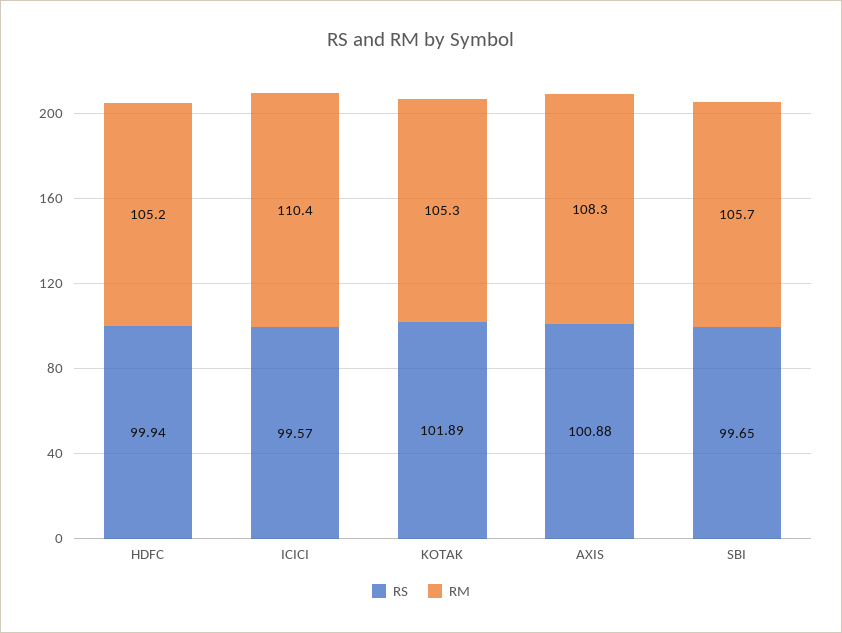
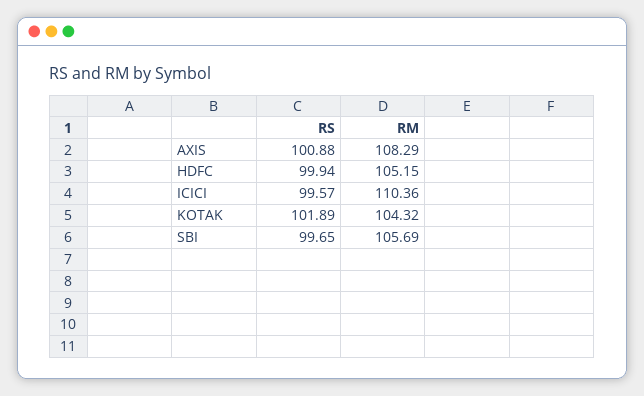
  {
    "RS": {
      "HDFC": 99.94,
      "ICICI": 99.57,
      "KOTAK": 101.89,
      "AXIS": 100.88,
      "SBI": 99.65
    },
    "RM": {
      "HDFC": 105.15,
      "ICICI": 110.36,
-     "KOTAK": 105.3,
+     "KOTAK": 104.32,
      "AXIS": 108.29,
      "SBI": 105.69
    }
  }

